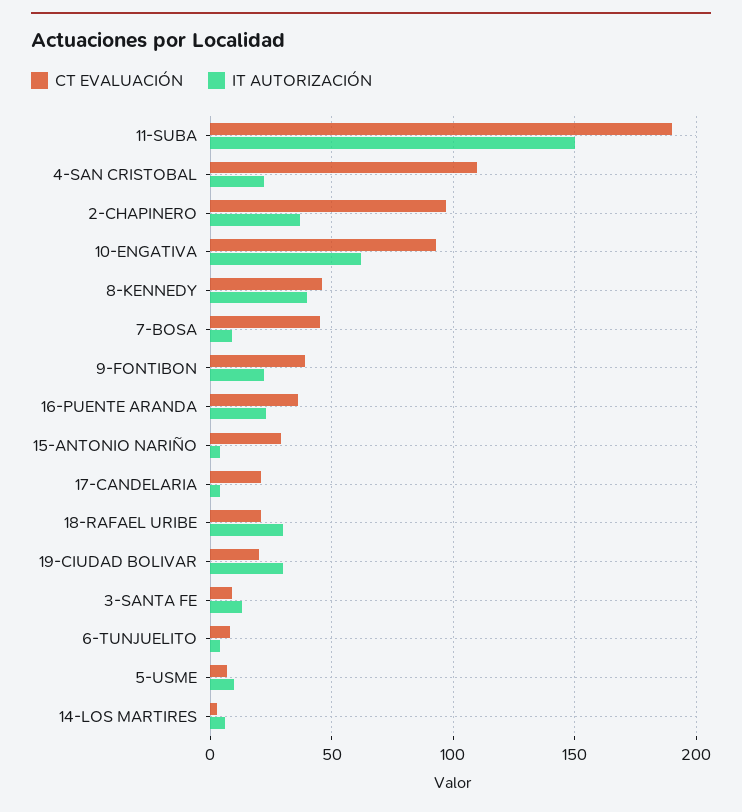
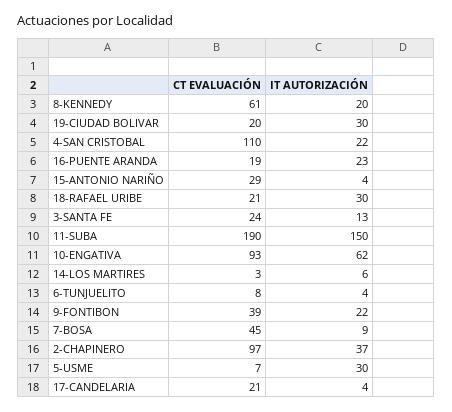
  {
    "CT EVALUACIÓN": {
      "11-SUBA": 190,
      "4-SAN CRISTOBAL": 110,
      "2-CHAPINERO": 97,
      "10-ENGATIVA": 93,
-     "8-KENNEDY": 45,
+     "8-KENNEDY": 61,
      "7-BOSA": 45,
      "9-FONTIBON": 39,
-     "16-PUENTE ARANDA": 35,
+     "16-PUENTE ARANDA": 19,
      "15-ANTONIO NARIÑO": 29,
      "17-CANDELARIA": 21,
      "18-RAFAEL URIBE": 21,
      "19-CIUDAD BOLIVAR": 20,
-     "3-SANTA FE": 10,
+     "3-SANTA FE": 24,
      "6-TUNJUELITO": 8,
      "5-USME": 7,
      "14-LOS MARTIRES": 3
    },
    "IT AUTORIZACIÓN": {
      "11-SUBA": 150,
      "4-SAN CRISTOBAL": 22,
      "2-CHAPINERO": 37,
      "10-ENGATIVA": 62,
-     "8-KENNEDY": 40,
+     "8-KENNEDY": 20,
      "7-BOSA": 9,
      "9-FONTIBON": 22,
      "16-PUENTE ARANDA": 23,
      "15-ANTONIO NARIÑO": 4,
      "17-CANDELARIA": 4,
      "18-RAFAEL URIBE": 30,
      "19-CIUDAD BOLIVAR": 30,
      "3-SANTA FE": 13,
      "6-TUNJUELITO": 4,
-     "5-USME": 10,
+     "5-USME": 30,
      "14-LOS MARTIRES": 6
    }
  }

